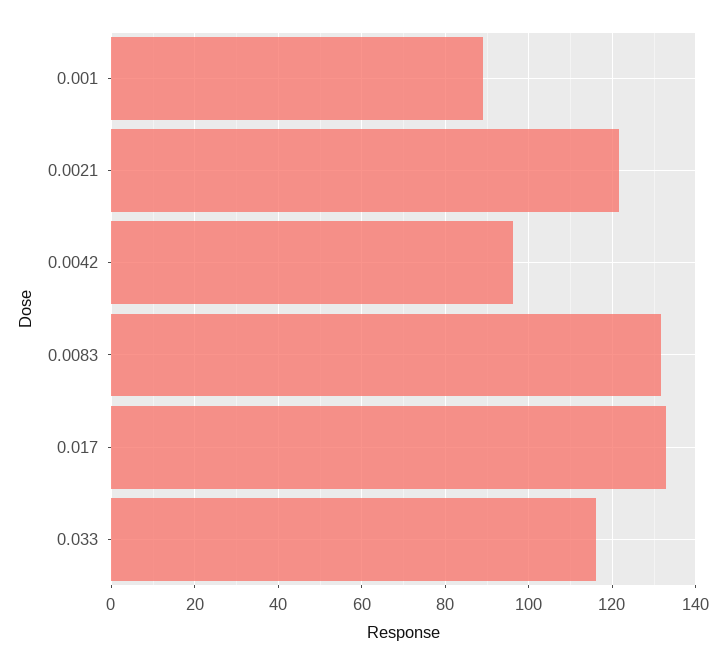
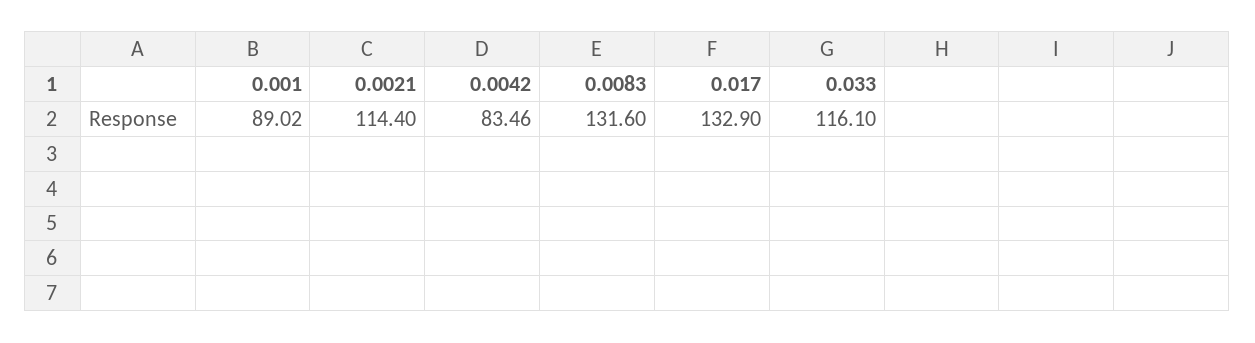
  {
    "0.001": 89.02,
-   "0.0021": 122,
+   "0.0021": 114.4,
-   "0.0042": 96,
+   "0.0042": 83.46,
    "0.0083": 131.6,
    "0.017": 132.9,
    "0.033": 116.1
  }

